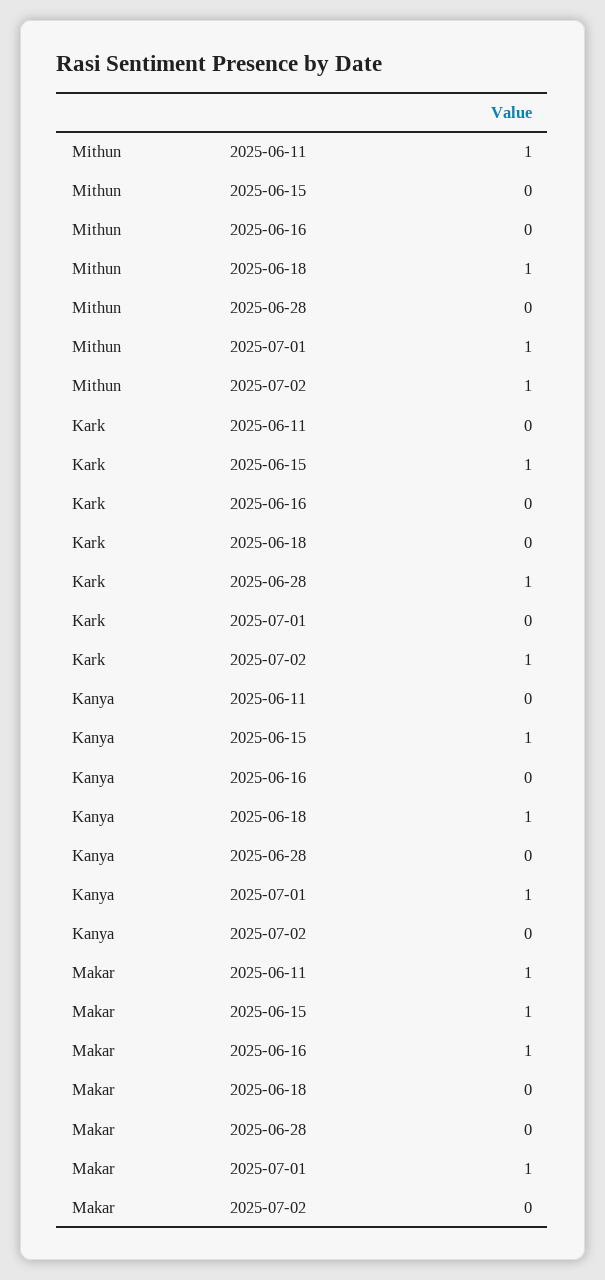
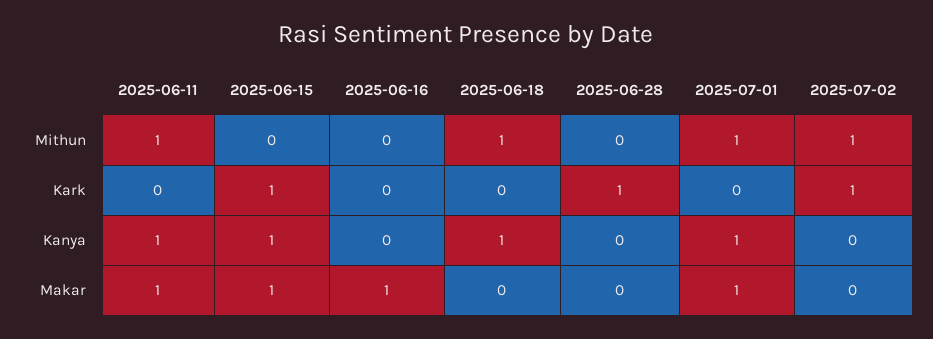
  {
    "Mithun": {
      "2025-06-11": 1,
      "2025-06-15": 0,
      "2025-06-16": 0,
      "2025-06-18": 1,
      "2025-06-28": 0,
      "2025-07-01": 1,
      "2025-07-02": 1
    },
    "Kark": {
      "2025-06-11": 0,
      "2025-06-15": 1,
      "2025-06-16": 0,
      "2025-06-18": 0,
      "2025-06-28": 1,
      "2025-07-01": 0,
      "2025-07-02": 1
    },
    "Kanya": {
-     "2025-06-11": 0,
+     "2025-06-11": 1,
      "2025-06-15": 1,
      "2025-06-16": 0,
      "2025-06-18": 1,
      "2025-06-28": 0,
      "2025-07-01": 1,
      "2025-07-02": 0
    },
    "Makar": {
      "2025-06-11": 1,
      "2025-06-15": 1,
      "2025-06-16": 1,
      "2025-06-18": 0,
      "2025-06-28": 0,
      "2025-07-01": 1,
      "2025-07-02": 0
    }
  }

